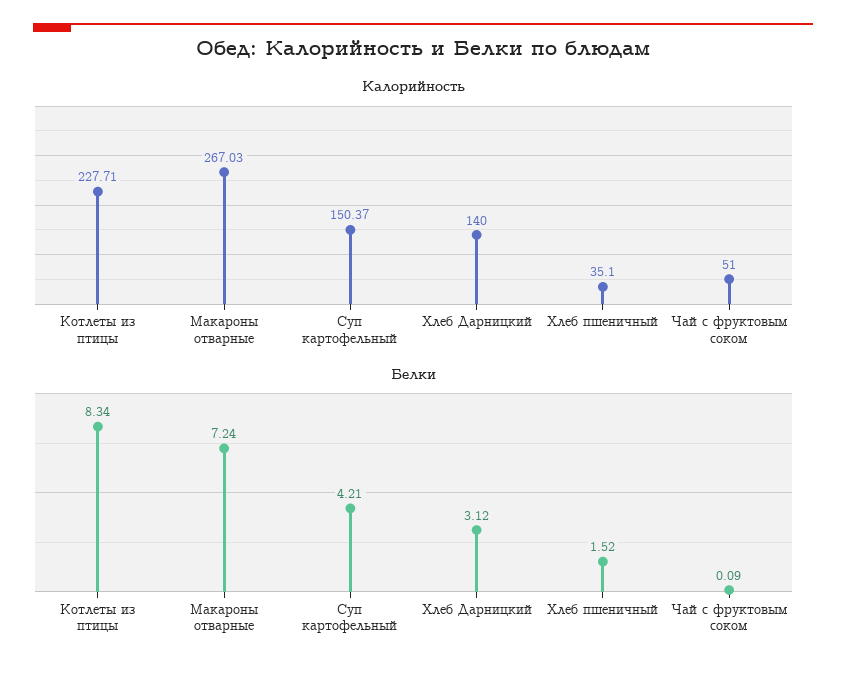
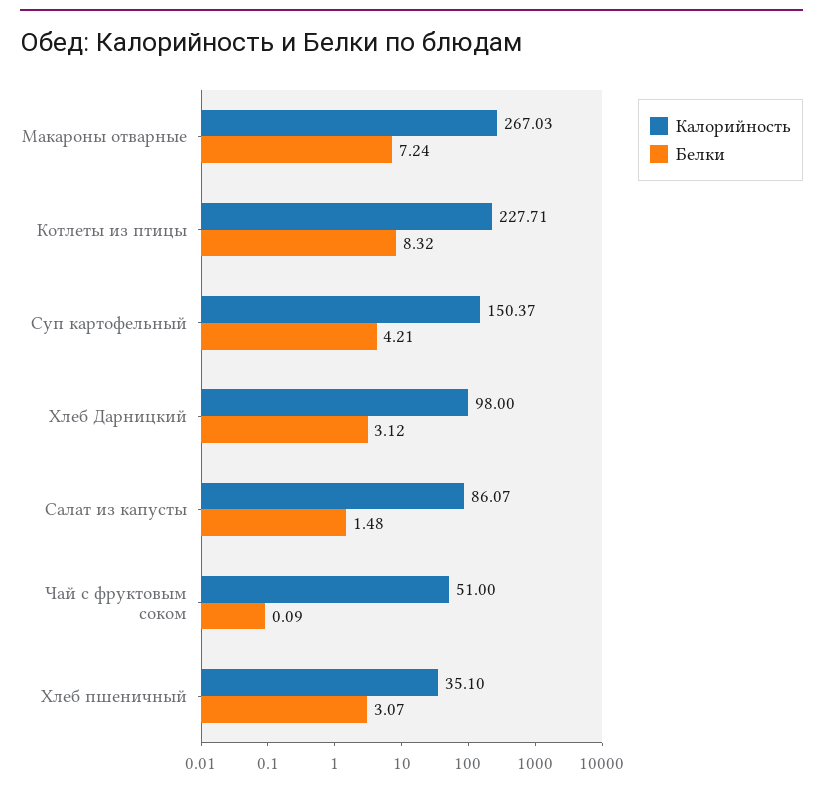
  {
    "Калорийность": {
      "Котлеты из птицы": 227.71,
      "Макароны отварные": 267.03,
      "Суп картофельный": 150.37,
-     "Хлеб Дарницкий": 140,
+     "Хлеб Дарницкий": 98,
      "Хлеб пшеничный": 35.1,
-     "Чай с фруктовым соком": 51
+     "Чай с фруктовым соком": 51,
+     "Салат из капусты": 86.07
    },
    "Белки": {
-     "Котлеты из птицы": 8.34,
+     "Котлеты из птицы": 8.32,
      "Макароны отварные": 7.24,
      "Суп картофельный": 4.21,
      "Хлеб Дарницкий": 3.12,
-     "Хлеб пшеничный": 1.52,
+     "Хлеб пшеничный": 3.07,
-     "Чай с фруктовым соком": 0.09
+     "Чай с фруктовым соком": 0.09,
+     "Салат из капусты": 1.48
    }
  }

